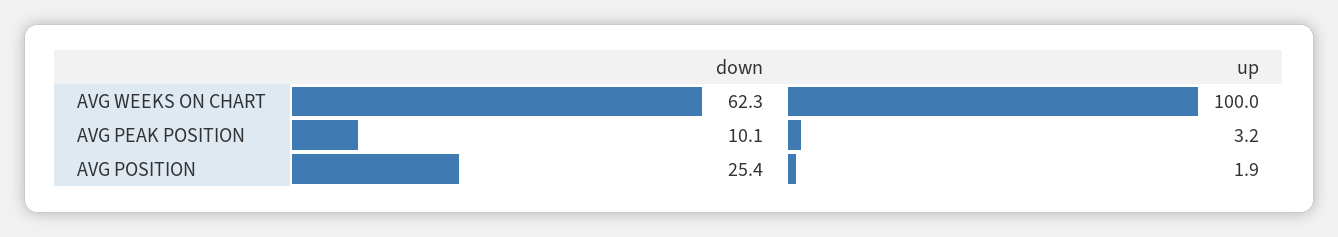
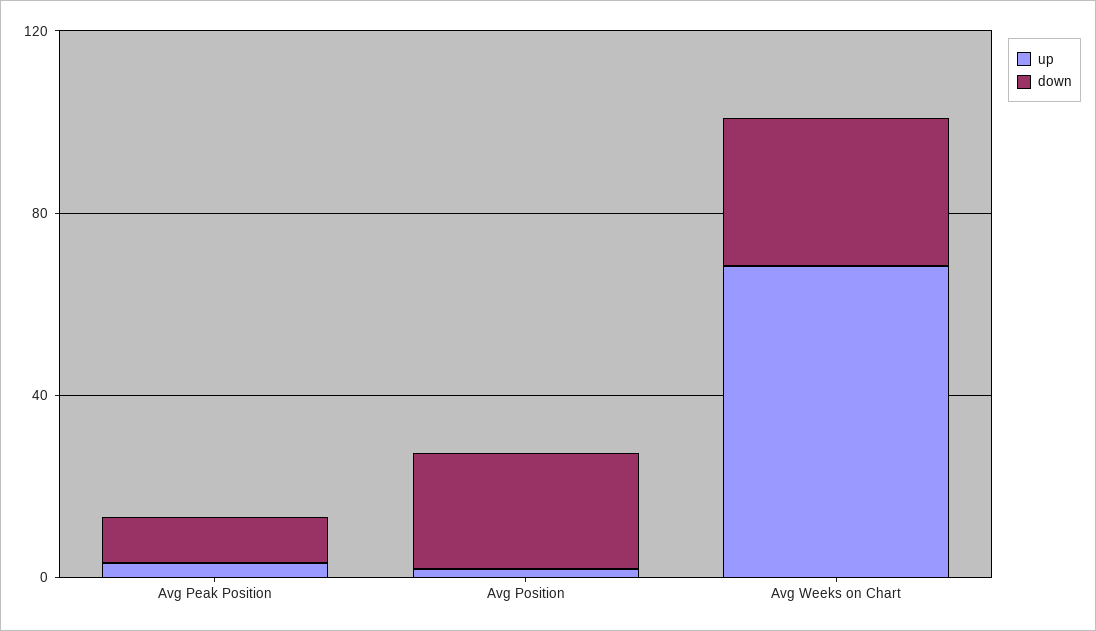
  {
    "down": {
-     "AVG WEEKS ON CHART": 62.3,
+     "AVG WEEKS ON CHART": 30,
      "AVG PEAK POSITION": 10.1,
      "AVG POSITION": 25.4
    },
    "up": {
-     "AVG WEEKS ON CHART": 100,
+     "AVG WEEKS ON CHART": 70,
      "AVG PEAK POSITION": 3.2,
      "AVG POSITION": 1.9
    }
  }

